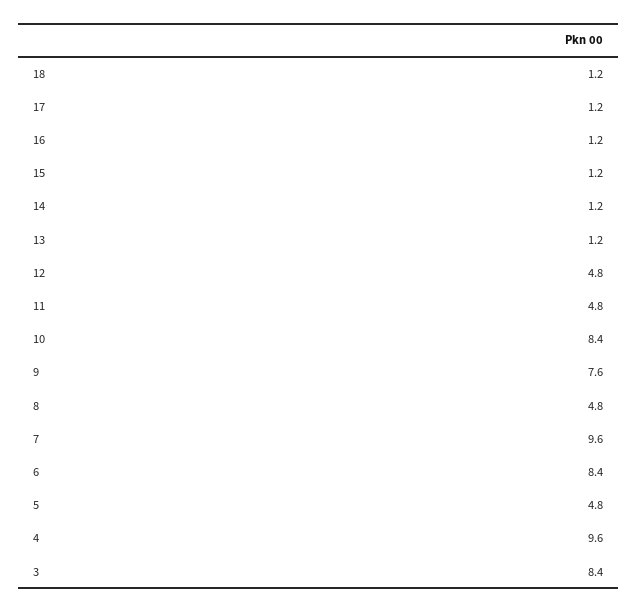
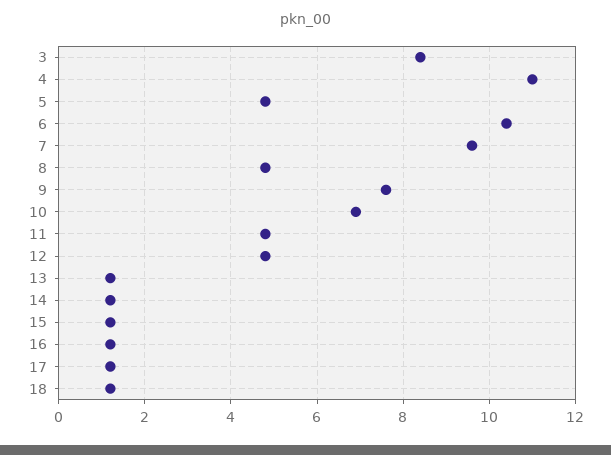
  {
    "18": 1.2,
    "17": 1.2,
    "16": 1.2,
    "15": 1.2,
    "14": 1.2,
    "13": 1.2,
    "12": 4.8,
    "11": 4.8,
-   "10": 8.4,
+   "10": 7,
    "9": 7.6,
    "8": 4.8,
    "7": 9.6,
-   "6": 8.4,
+   "6": 10.5,
    "5": 4.8,
-   "4": 9.6,
+   "4": 11,
    "3": 8.4
  }

